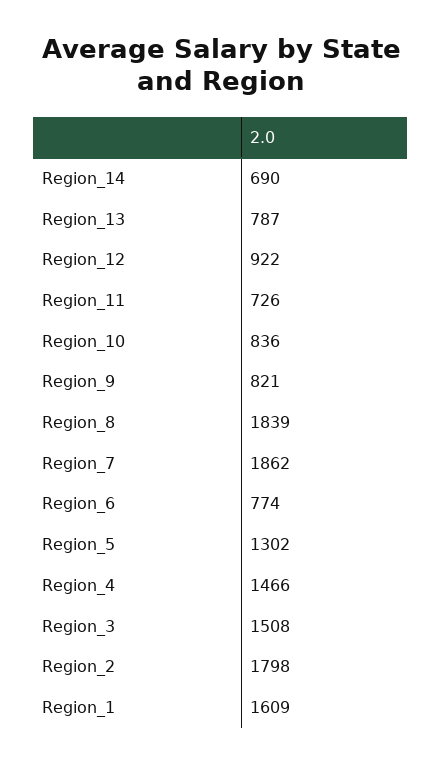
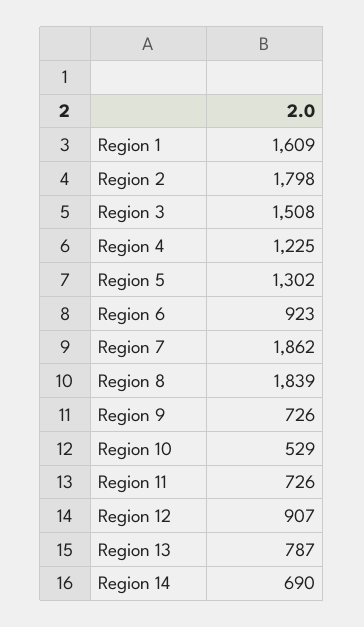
  {
    "Region_14": 690,
    "Region_13": 787,
-   "Region_12": 922,
+   "Region_12": 907,
    "Region_11": 726,
-   "Region_10": 836,
+   "Region_10": 529,
-   "Region_9": 821,
+   "Region_9": 726,
    "Region_8": 1839,
    "Region_7": 1862,
-   "Region_6": 774,
+   "Region_6": 923,
    "Region_5": 1302,
-   "Region_4": 1466,
+   "Region_4": 1225,
    "Region_3": 1508,
    "Region_2": 1798,
    "Region_1": 1609
  }

